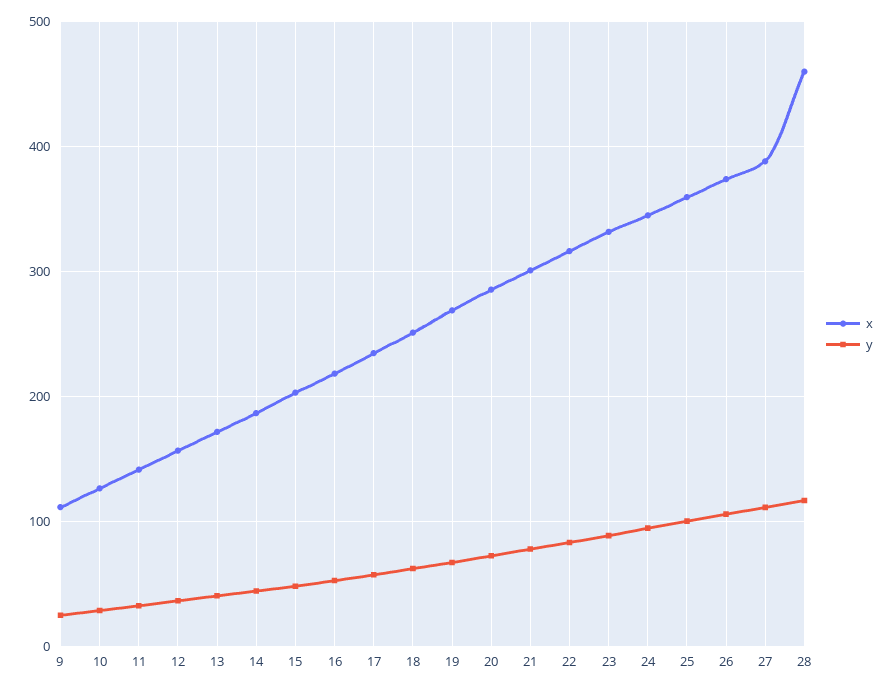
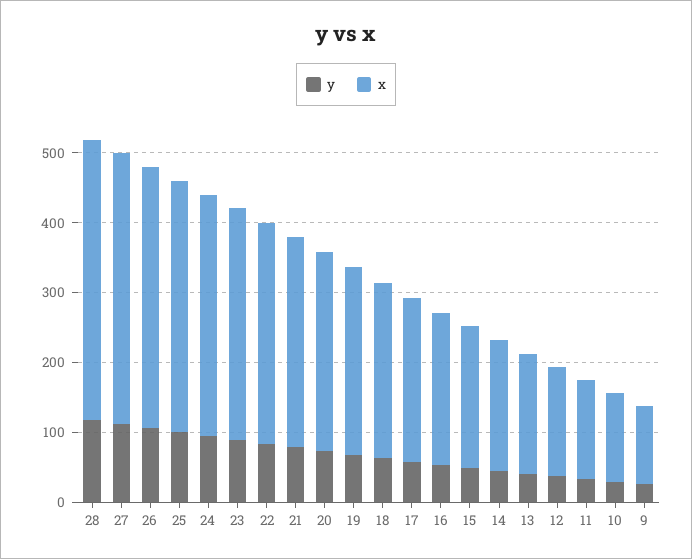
  {
    "x": {
      "9": 110,
      "10": 130,
      "11": 140,
      "12": 160,
      "13": 170,
      "14": 190,
      "15": 200,
      "16": 220,
      "17": 230,
      "18": 250,
      "19": 270,
      "20": 290,
      "21": 300,
      "22": 320,
      "23": 330,
      "24": 340,
      "25": 360,
      "26": 370,
      "27": 390,
-     "28": 460
+     "28": 400
    },
    "y": {
      "9": 30,
      "10": 30,
      "11": 30,
      "12": 40,
      "13": 40,
      "14": 40,
      "15": 50,
      "16": 50,
      "17": 60,
      "18": 60,
      "19": 70,
      "20": 70,
      "21": 80,
      "22": 80,
      "23": 90,
      "24": 90,
      "25": 100,
      "26": 110,
      "27": 110,
      "28": 120
    }
  }

